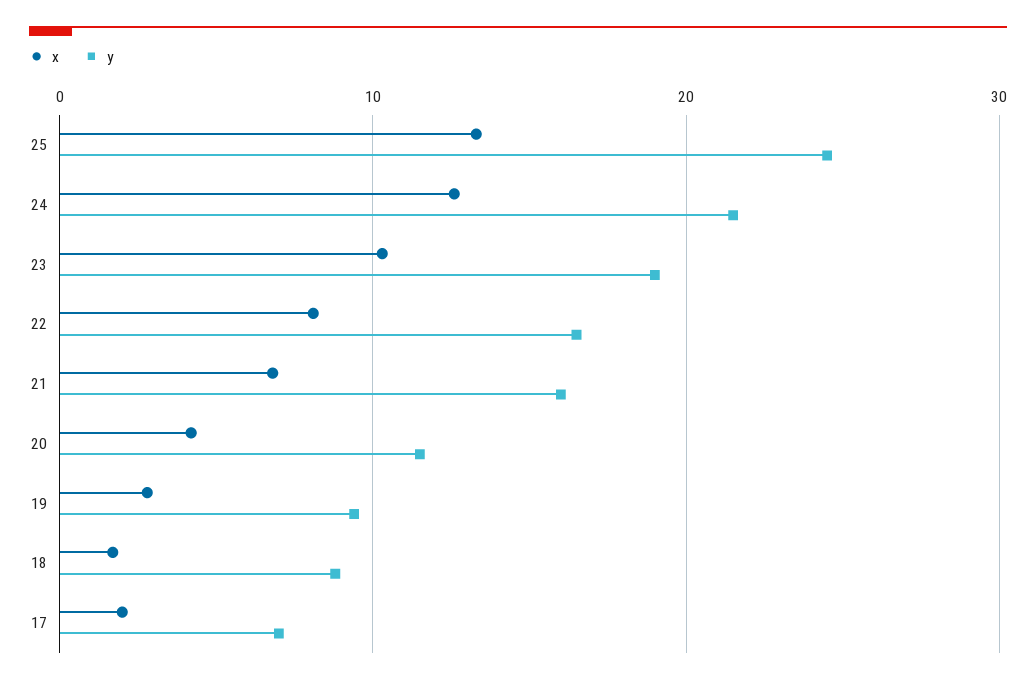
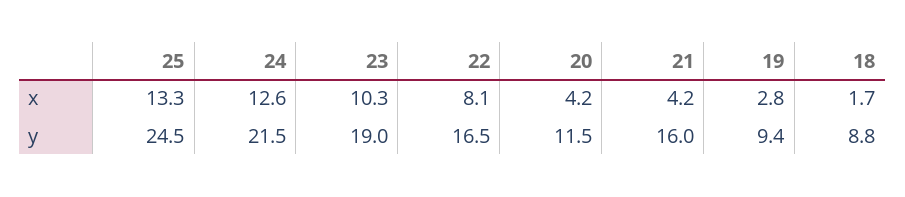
  {
    "x": {
      "25": 13.3,
      "24": 12.6,
      "23": 10.3,
      "22": 8.1,
-     "21": 7,
+     "21": 4.2,
      "20": 4.2,
      "19": 2.8,
-     "18": 1.7,
+     "18": 1.7
-     "17": 2
    },
    "y": {
      "25": 24.5,
      "24": 21.5,
      "23": 19,
      "22": 16.5,
      "21": 16,
      "20": 11.5,
      "19": 9.4,
-     "18": 8.8,
+     "18": 8.8
-     "17": 7
    }
  }

